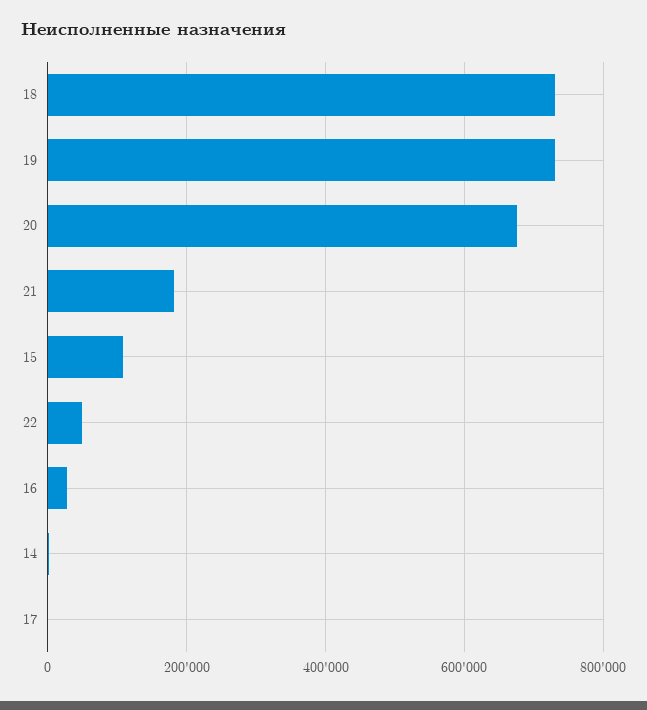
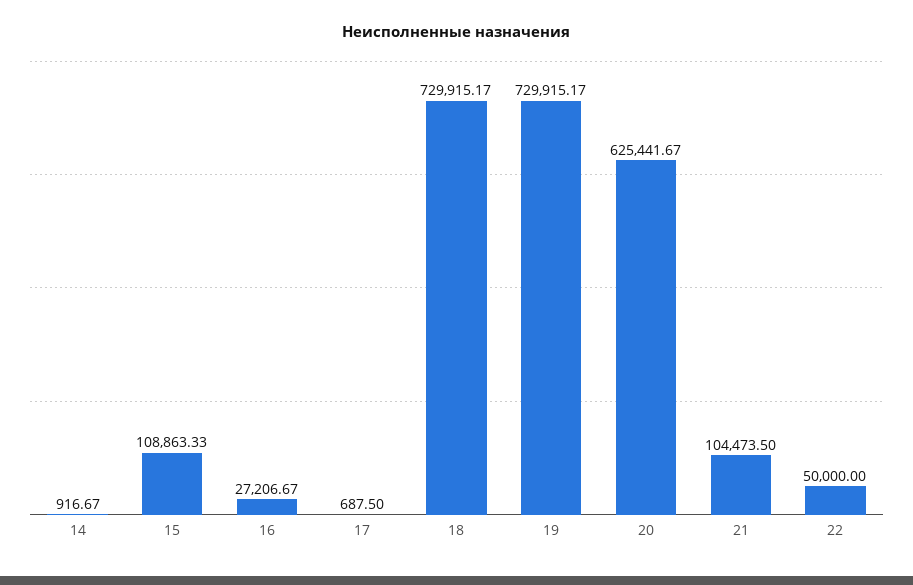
  {
    "18": 729915.17,
    "19": 729915.17,
-   "20": 680000,
+   "20": 625441.67,
-   "21": 180000,
+   "21": 104473.5,
    "15": 108863.33,
    "22": 50000,
    "16": 27206.67,
    "14": 916.67,
    "17": 687.5
  }

